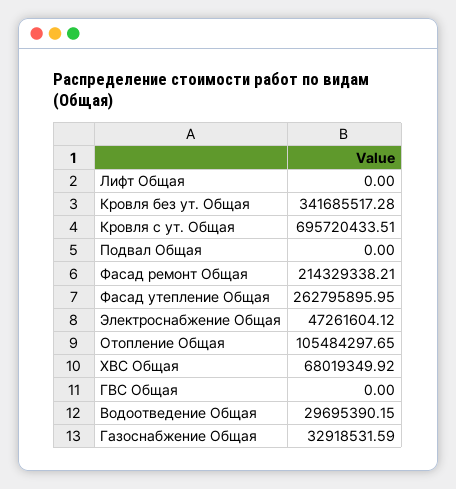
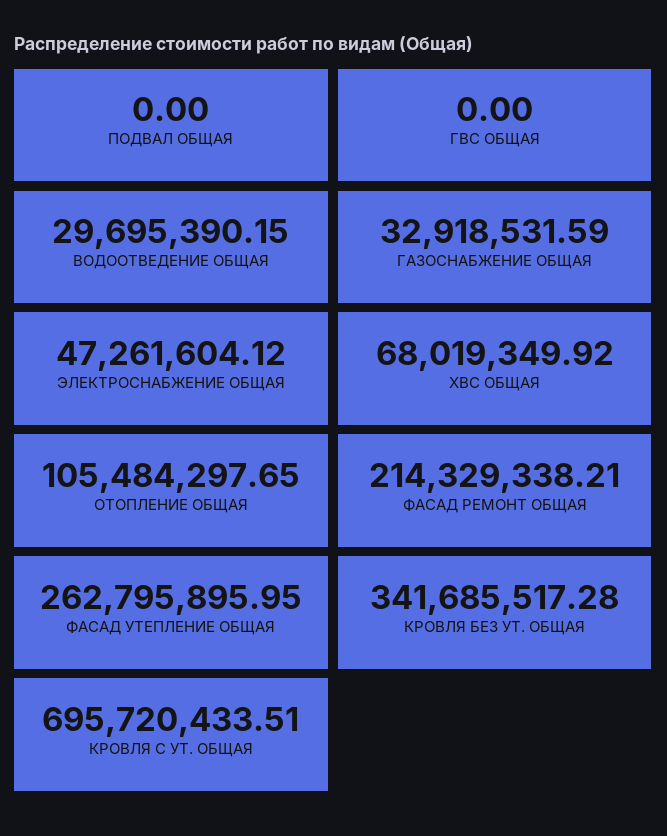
  {
-   "Лифт Общая": 0,
    "Кровля без ут. Общая": 341685517.28,
    "Кровля с ут. Общая": 695720433.51,
    "Подвал Общая": 0,
    "Фасад ремонт Общая": 214329338.21,
    "Фасад утепление Общая": 262795895.95,
    "Электроснабжение Общая": 47261604.12,
    "Отопление Общая": 105484297.65,
    "ХВС Общая": 68019349.92,
    "ГВС Общая": 0,
    "Водоотведение Общая": 29695390.15,
    "Газоснабжение Общая": 32918531.59
  }

